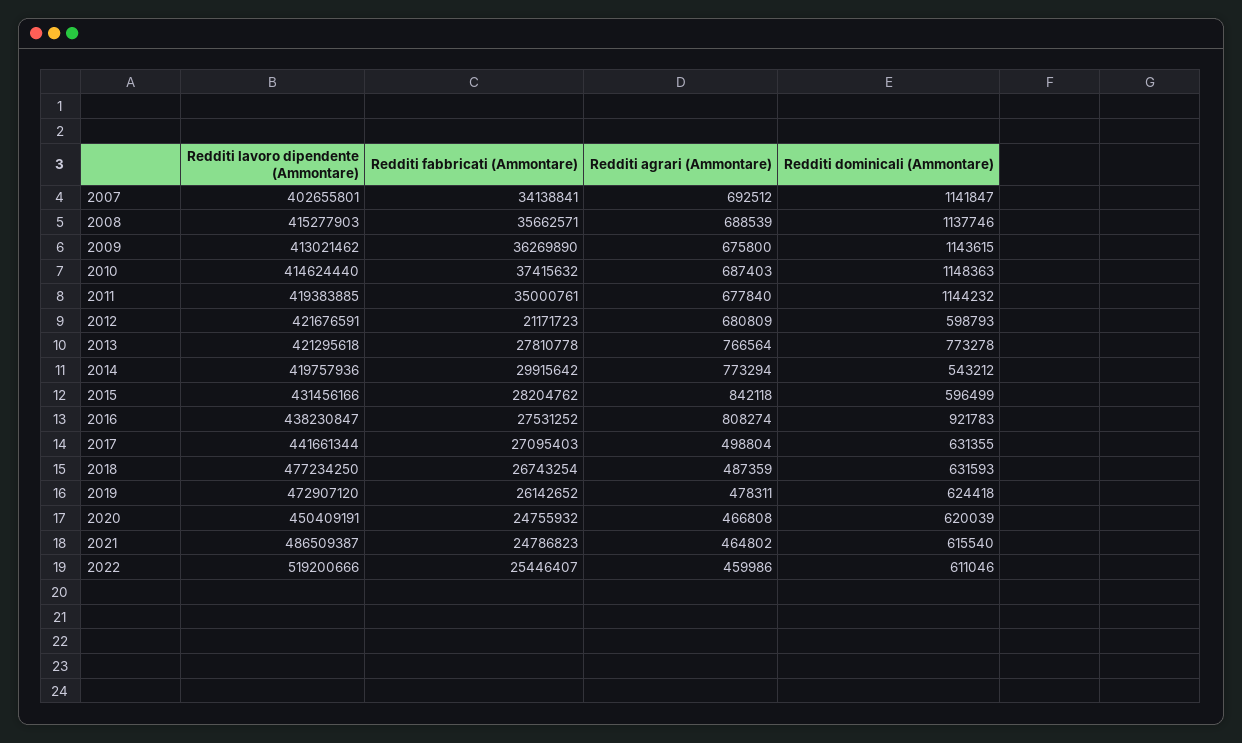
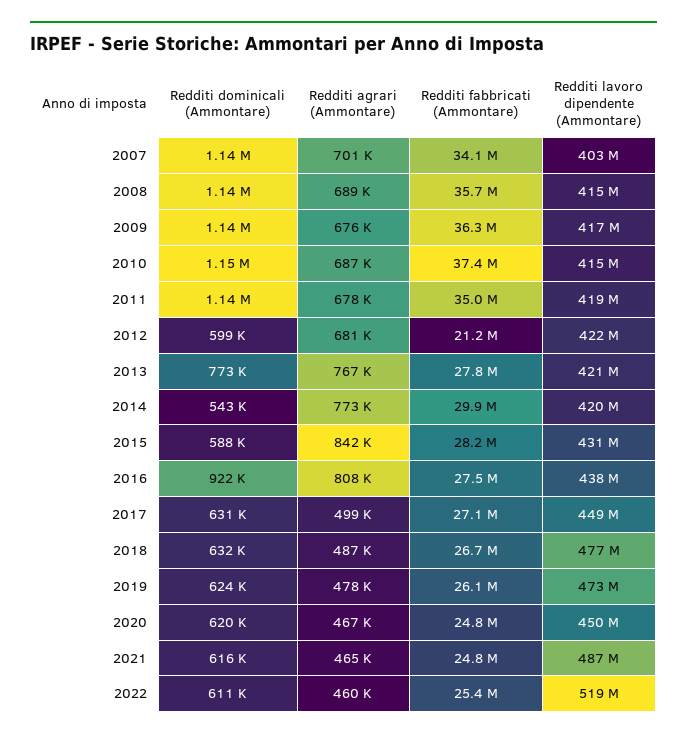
  {
    "Redditi lavoro dipendente (Ammontare)": {
      "2007": 402655801,
      "2008": 415277903,
-     "2009": 413021462,
+     "2009": 417000000,
      "2010": 414624440,
      "2011": 419383885,
      "2012": 421676591,
      "2013": 421295618,
      "2014": 419757936,
      "2015": 431456166,
      "2016": 438230847,
-     "2017": 441661344,
+     "2017": 449000000,
      "2018": 477234250,
      "2019": 472907120,
      "2020": 450409191,
      "2021": 486509387,
      "2022": 519200666
    },
    "Redditi fabbricati (Ammontare)": {
      "2007": 34138841,
      "2008": 35662571,
      "2009": 36269890,
      "2010": 37415632,
      "2011": 35000761,
      "2012": 21171723,
      "2013": 27810778,
      "2014": 29915642,
      "2015": 28204762,
      "2016": 27531252,
      "2017": 27095403,
      "2018": 26743254,
      "2019": 26142652,
      "2020": 24755932,
      "2021": 24786823,
      "2022": 25446407
    },
    "Redditi agrari (Ammontare)": {
-     "2007": 692512,
+     "2007": 701000,
      "2008": 688539,
      "2009": 675800,
      "2010": 687403,
      "2011": 677840,
      "2012": 680809,
      "2013": 766564,
      "2014": 773294,
      "2015": 842118,
      "2016": 808274,
      "2017": 498804,
      "2018": 487359,
      "2019": 478311,
      "2020": 466808,
      "2021": 464802,
      "2022": 459986
    },
    "Redditi dominicali (Ammontare)": {
      "2007": 1141847,
      "2008": 1137746,
      "2009": 1143615,
      "2010": 1148363,
      "2011": 1144232,
      "2012": 598793,
      "2013": 773278,
      "2014": 543212,
-     "2015": 596499,
+     "2015": 588000,
      "2016": 921783,
      "2017": 631355,
      "2018": 631593,
      "2019": 624418,
      "2020": 620039,
      "2021": 615540,
      "2022": 611046
    }
  }

